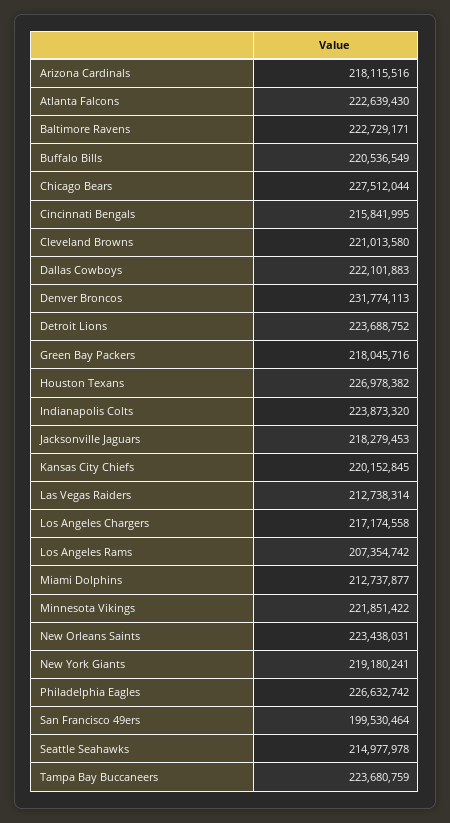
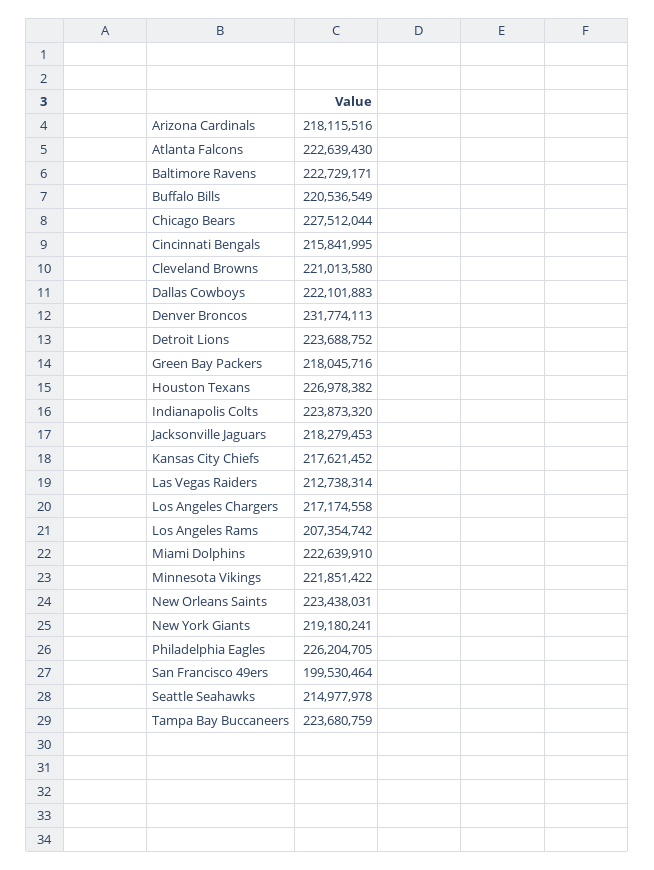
  {
    "Arizona Cardinals": 218115516,
    "Atlanta Falcons": 222639430,
    "Baltimore Ravens": 222729171,
    "Buffalo Bills": 220536549,
    "Chicago Bears": 227512044,
    "Cincinnati Bengals": 215841995,
    "Cleveland Browns": 221013580,
    "Dallas Cowboys": 222101883,
    "Denver Broncos": 231774113,
    "Detroit Lions": 223688752,
    "Green Bay Packers": 218045716,
    "Houston Texans": 226978382,
    "Indianapolis Colts": 223873320,
    "Jacksonville Jaguars": 218279453,
-   "Kansas City Chiefs": 220152845,
+   "Kansas City Chiefs": 217621452,
    "Las Vegas Raiders": 212738314,
    "Los Angeles Chargers": 217174558,
    "Los Angeles Rams": 207354742,
-   "Miami Dolphins": 212737877,
+   "Miami Dolphins": 222639910,
    "Minnesota Vikings": 221851422,
    "New Orleans Saints": 223438031,
    "New York Giants": 219180241,
-   "Philadelphia Eagles": 226632742,
+   "Philadelphia Eagles": 226204705,
    "San Francisco 49ers": 199530464,
    "Seattle Seahawks": 214977978,
    "Tampa Bay Buccaneers": 223680759
  }

